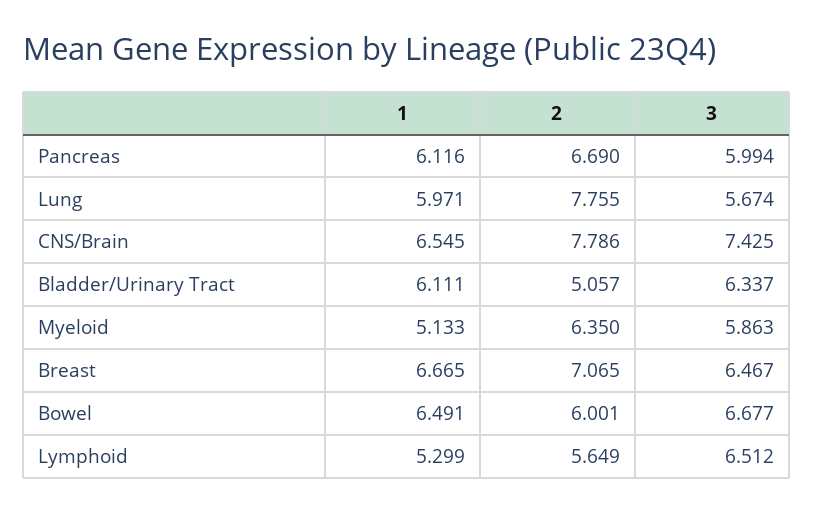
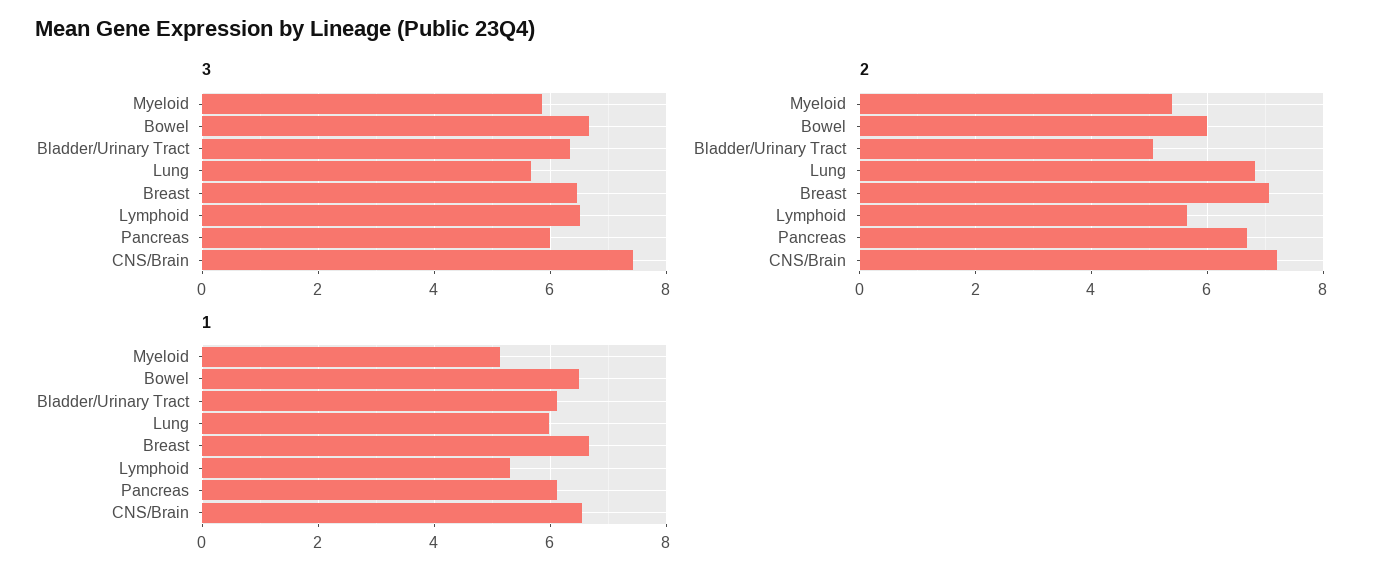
  {
    "1": {
      "Pancreas": 6.116,
      "Lung": 5.971,
      "CNS/Brain": 6.545,
      "Bladder/Urinary Tract": 6.111,
      "Myeloid": 5.133,
      "Breast": 6.665,
      "Bowel": 6.491,
      "Lymphoid": 5.299
    },
    "2": {
      "Pancreas": 6.69,
-     "Lung": 7.755,
+     "Lung": 6.8,
-     "CNS/Brain": 7.786,
+     "CNS/Brain": 7.2,
      "Bladder/Urinary Tract": 5.057,
-     "Myeloid": 6.35,
+     "Myeloid": 5.4,
      "Breast": 7.065,
      "Bowel": 6.001,
      "Lymphoid": 5.649
    },
    "3": {
      "Pancreas": 5.994,
      "Lung": 5.674,
      "CNS/Brain": 7.425,
      "Bladder/Urinary Tract": 6.337,
      "Myeloid": 5.863,
      "Breast": 6.467,
      "Bowel": 6.677,
      "Lymphoid": 6.512
    }
  }

